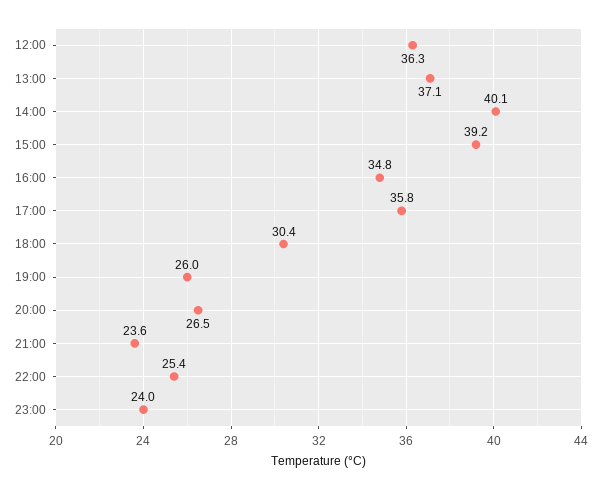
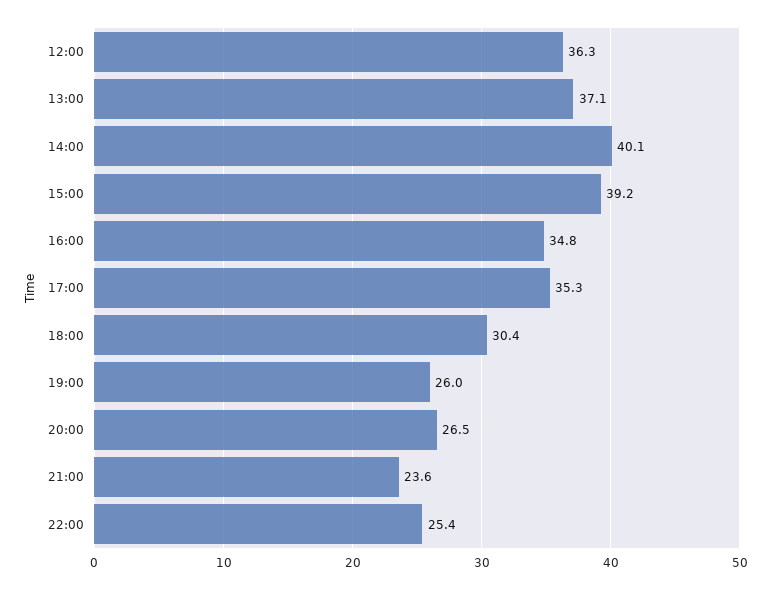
  {
    "12:00": 36.3,
    "13:00": 37.1,
    "14:00": 40.1,
    "15:00": 39.2,
    "16:00": 34.8,
-   "17:00": 35.8,
+   "17:00": 35.3,
    "18:00": 30.4,
    "19:00": 26,
    "20:00": 26.5,
    "21:00": 23.6,
-   "22:00": 25.4,
+   "22:00": 25.4
-   "23:00": 24
  }

